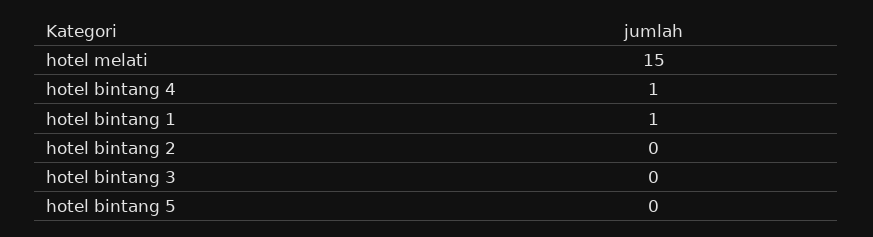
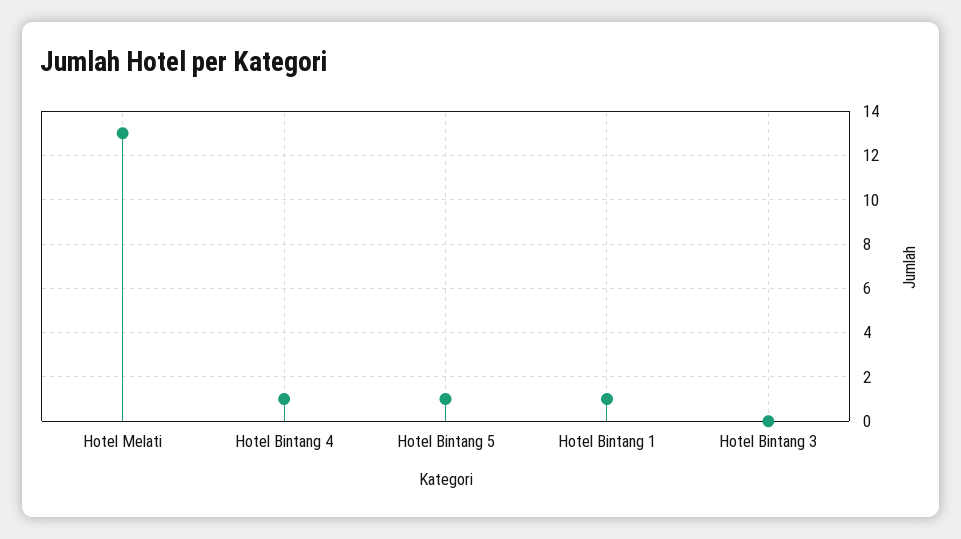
  {
-   "hotel melati": 15,
+   "hotel melati": 13,
    "hotel bintang 4": 1,
    "hotel bintang 1": 1,
-   "hotel bintang 2": 0,
    "hotel bintang 3": 0,
-   "hotel bintang 5": 0
+   "hotel bintang 5": 1
  }

